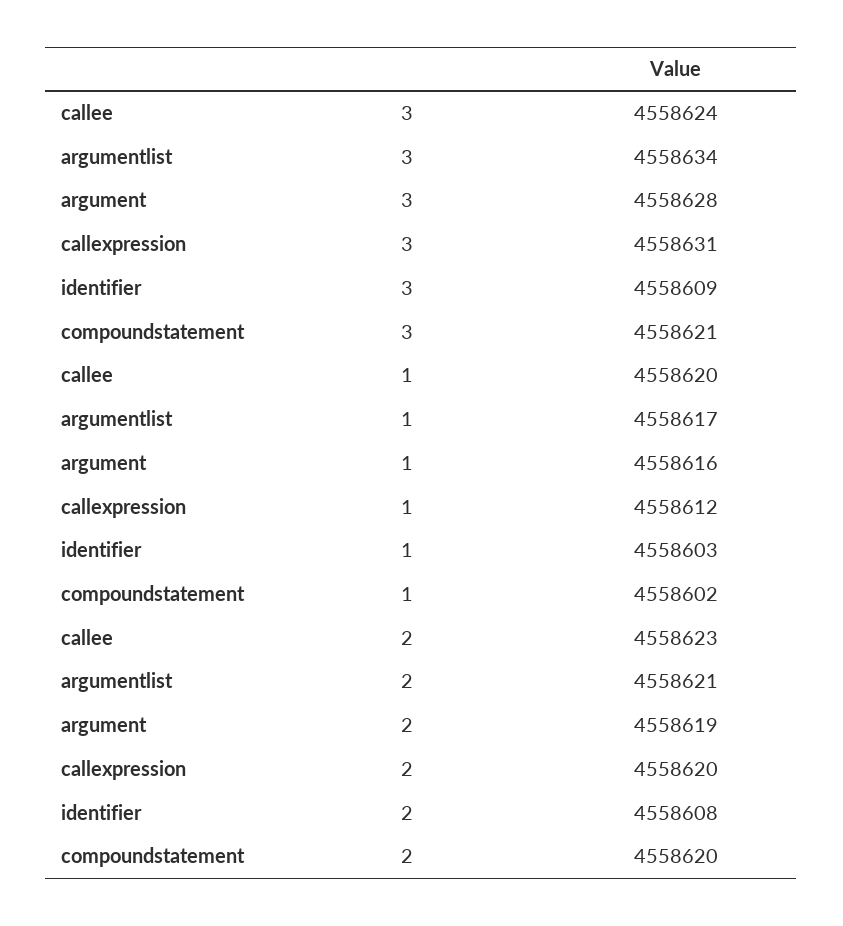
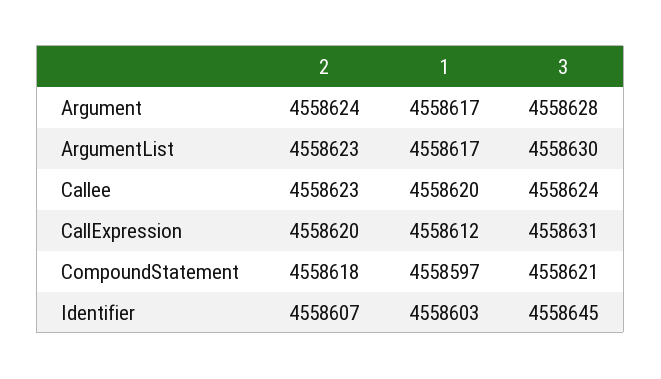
  {
    "callee": {
      "3": 4558624,
      "1": 4558620,
      "2": 4558623
    },
    "argumentlist": {
-     "3": 4558634,
+     "3": 4558630,
      "1": 4558617,
-     "2": 4558621
+     "2": 4558623
    },
    "argument": {
      "3": 4558628,
-     "1": 4558616,
+     "1": 4558617,
-     "2": 4558619
+     "2": 4558624
    },
    "callexpression": {
      "3": 4558631,
      "1": 4558612,
      "2": 4558620
    },
    "identifier": {
-     "3": 4558609,
+     "3": 4558645,
      "1": 4558603,
-     "2": 4558608
+     "2": 4558607
    },
    "compoundstatement": {
      "3": 4558621,
-     "1": 4558602,
+     "1": 4558597,
-     "2": 4558620
+     "2": 4558618
    }
  }

